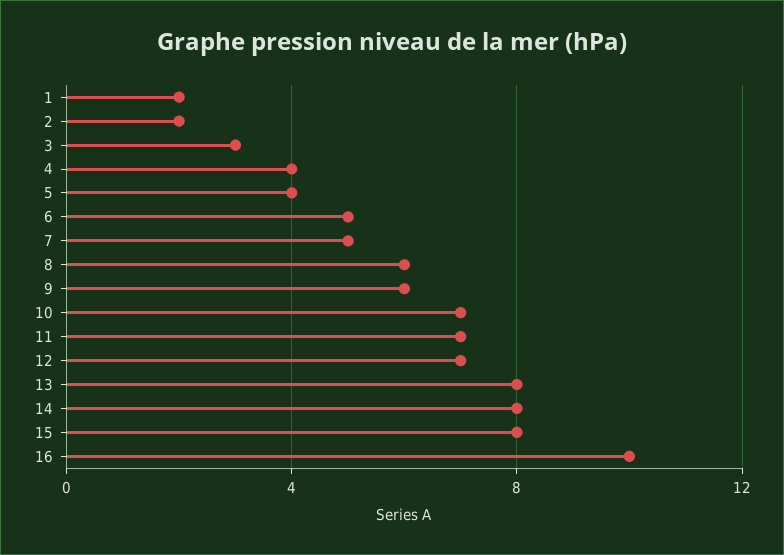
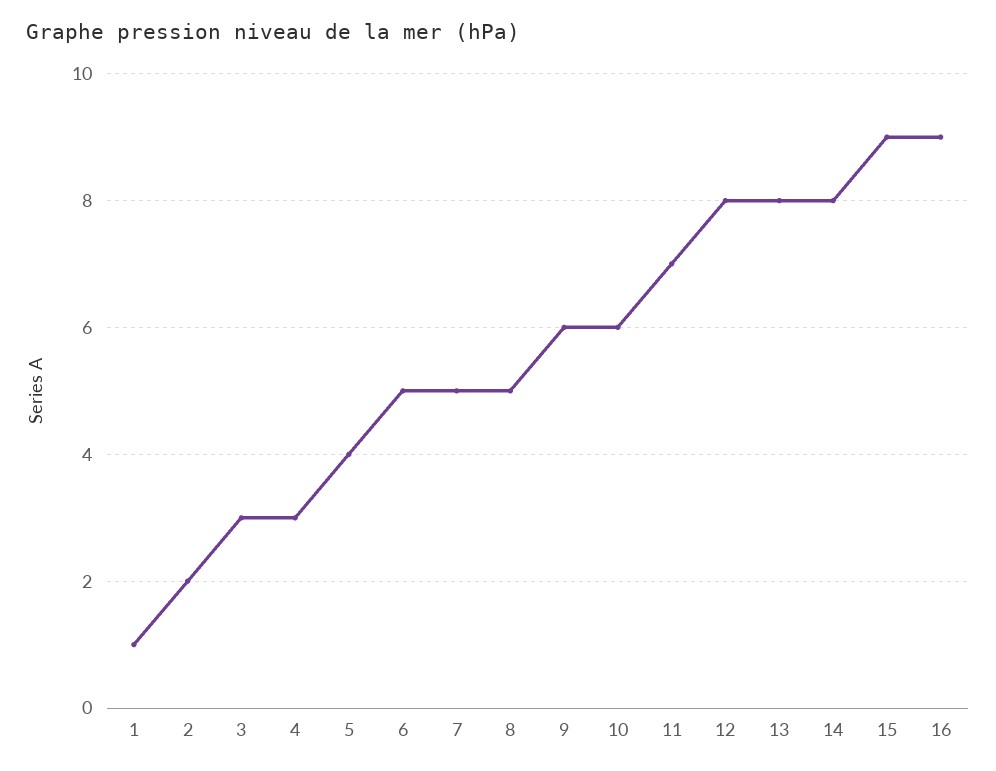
  {
-   "1": 2,
+   "1": 1,
    "2": 2,
    "3": 3,
-   "4": 4,
+   "4": 3,
    "5": 4,
    "6": 5,
    "7": 5,
-   "8": 6,
+   "8": 5,
    "9": 6,
-   "10": 7,
+   "10": 6,
    "11": 7,
-   "12": 7,
+   "12": 8,
    "13": 8,
    "14": 8,
-   "15": 8,
+   "15": 9,
-   "16": 10
+   "16": 9
  }

